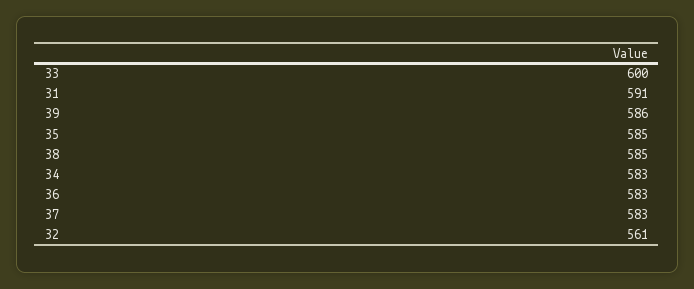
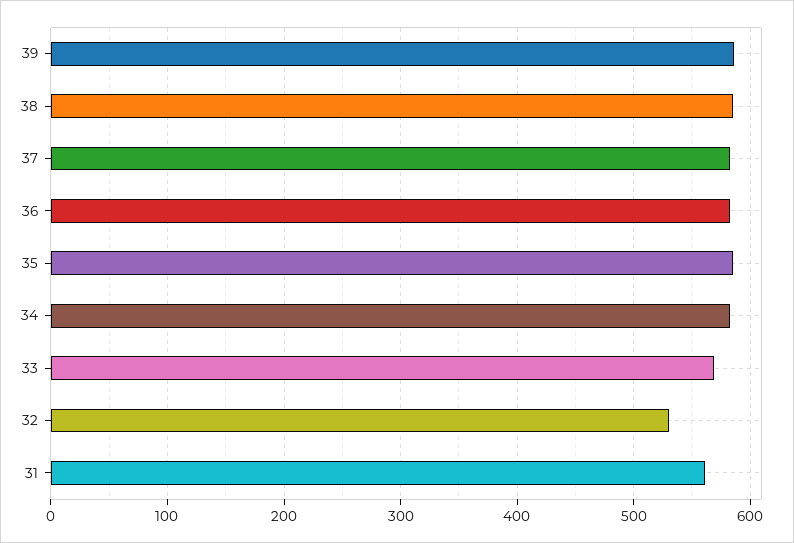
  {
-   "33": 600,
+   "33": 570,
-   "31": 591,
+   "31": 560,
    "39": 586,
    "35": 585,
    "38": 585,
    "34": 583,
    "36": 583,
    "37": 583,
-   "32": 561
+   "32": 530
  }

